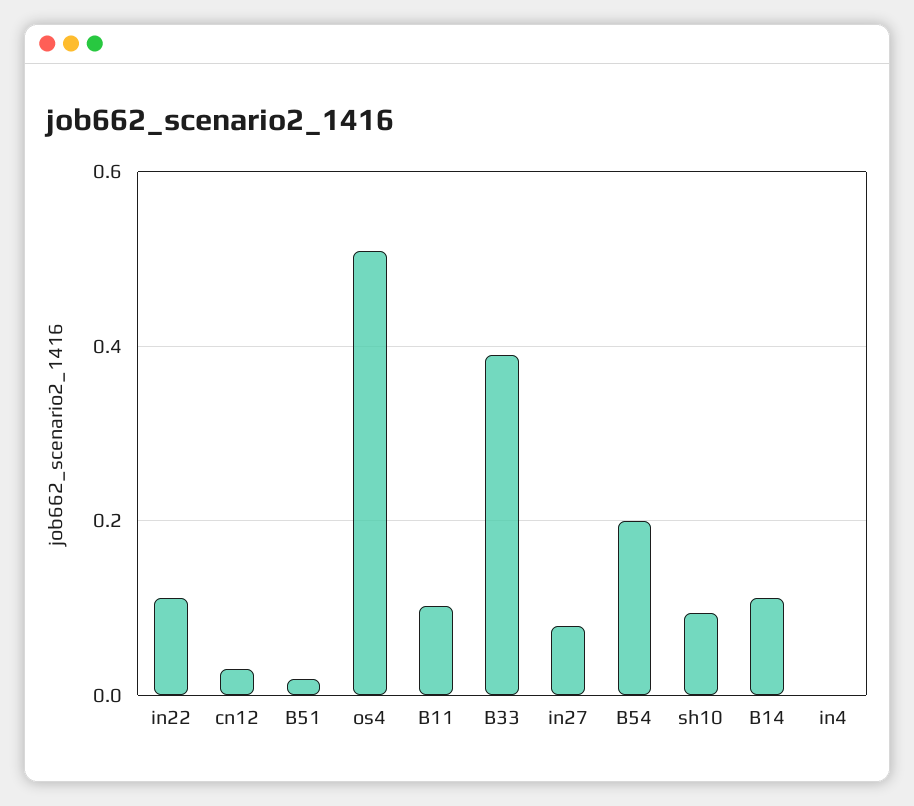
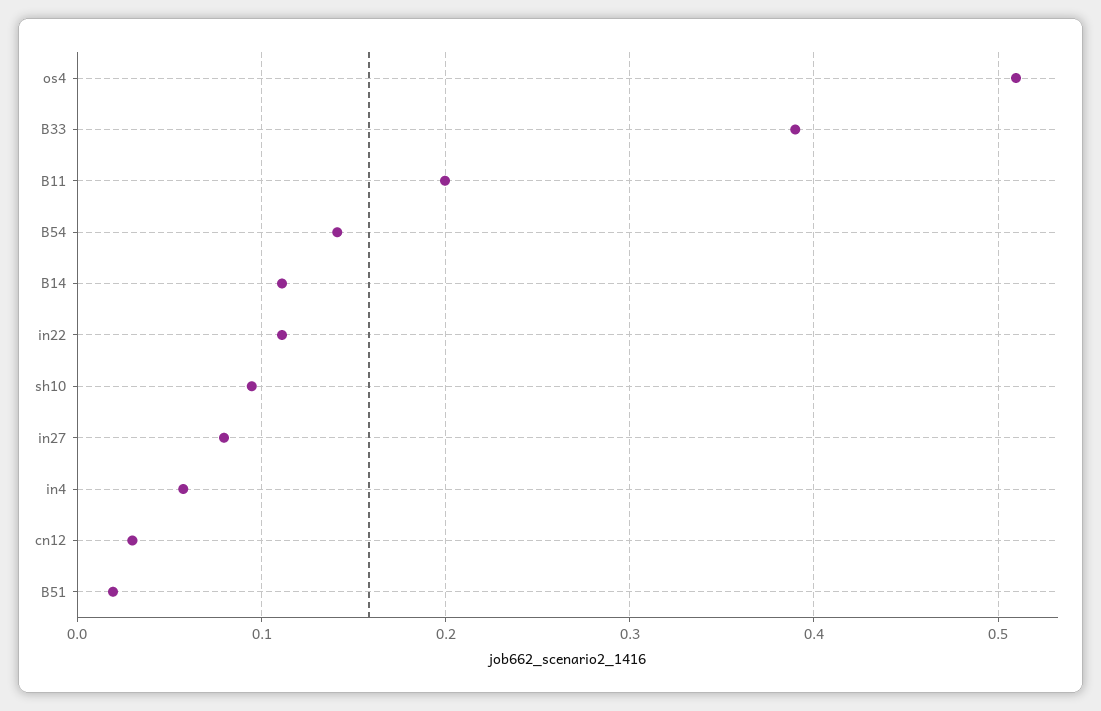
  {
    "in22": 0.11,
    "cn12": 0.03,
    "B51": 0.02,
    "os4": 0.51,
-   "B11": 0.1,
+   "B11": 0.2,
    "B33": 0.39,
    "in27": 0.08,
-   "B54": 0.2,
+   "B54": 0.14,
    "sh10": 0.09,
    "B14": 0.11,
-   "in4": 0
+   "in4": 0.06
  }

